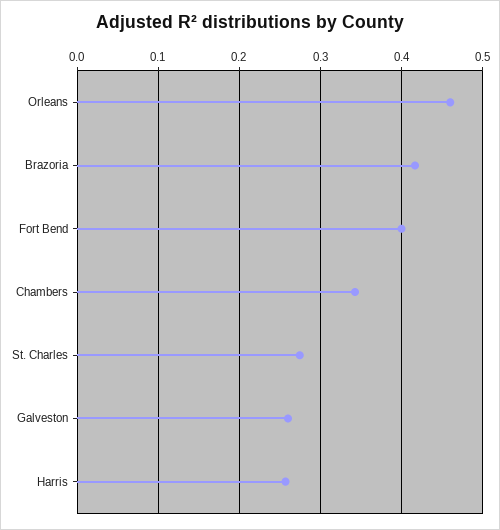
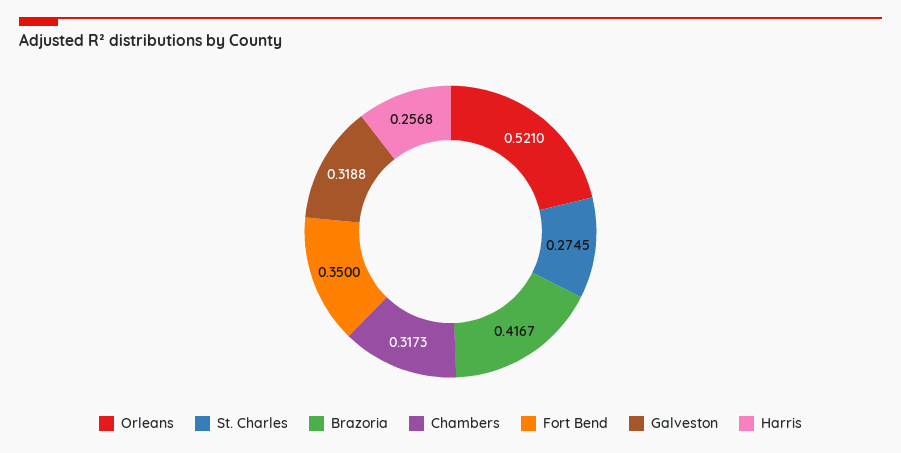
  {
-   "Orleans": 0.46,
+   "Orleans": 0.521,
    "Brazoria": 0.4167,
-   "Fort Bend": 0.4,
+   "Fort Bend": 0.35,
-   "Chambers": 0.34,
+   "Chambers": 0.3173,
    "St. Charles": 0.2745,
-   "Galveston": 0.26,
+   "Galveston": 0.3188,
    "Harris": 0.2568
  }

